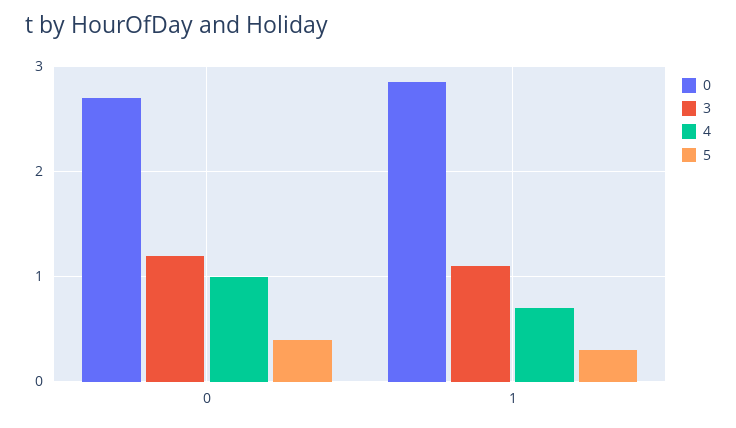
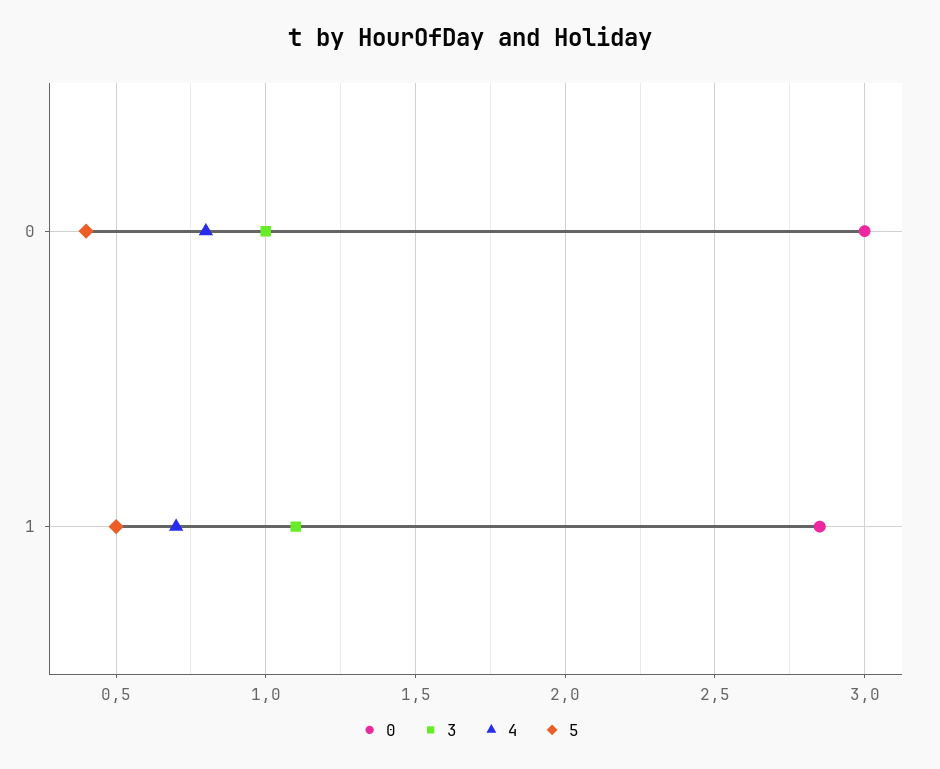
  {
    "0": {
-     "0": 2.7,
+     "0": 3,
      "1": 2.85
    },
    "3": {
-     "0": 1.2,
+     "0": 1,
      "1": 1.1
    },
    "4": {
-     "0": 1,
+     "0": 0.8,
      "1": 0.7
    },
    "5": {
      "0": 0.4,
-     "1": 0.3
+     "1": 0.5
    }
  }

